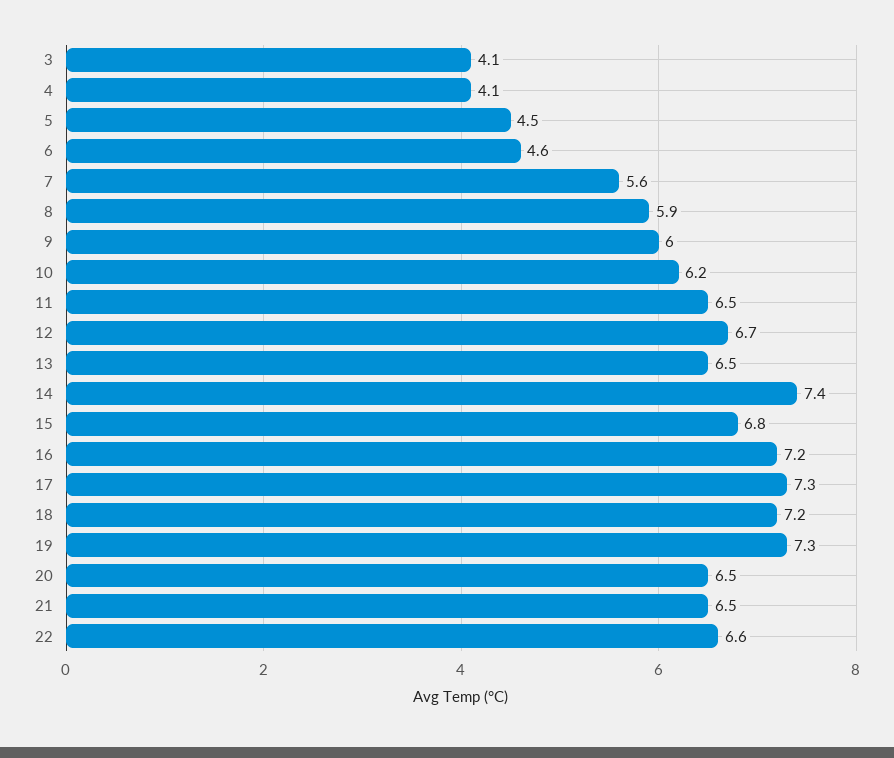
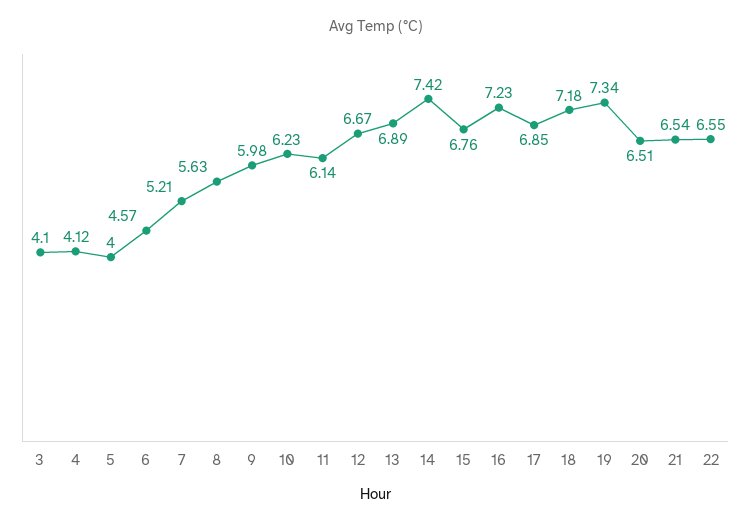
  {
    "3": 4.1,
    "4": 4.12,
-   "5": 4.5,
+   "5": 4,
    "6": 4.57,
-   "7": 5.6,
+   "7": 5.21,
-   "8": 5.9,
+   "8": 5.63,
    "9": 5.98,
    "10": 6.23,
-   "11": 6.5,
+   "11": 6.14,
    "12": 6.67,
-   "13": 6.5,
+   "13": 6.89,
    "14": 7.42,
    "15": 6.76,
    "16": 7.23,
-   "17": 7.3,
+   "17": 6.85,
    "18": 7.18,
    "19": 7.34,
    "20": 6.51,
    "21": 6.54,
    "22": 6.55
  }

